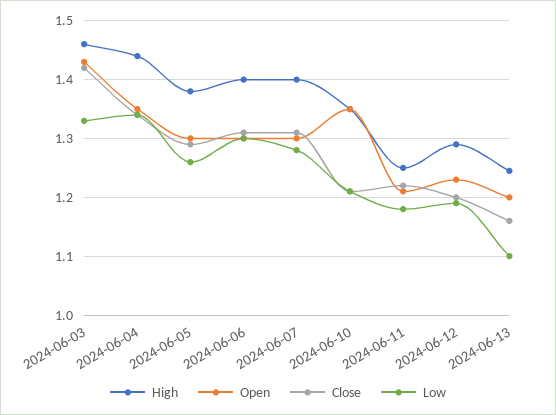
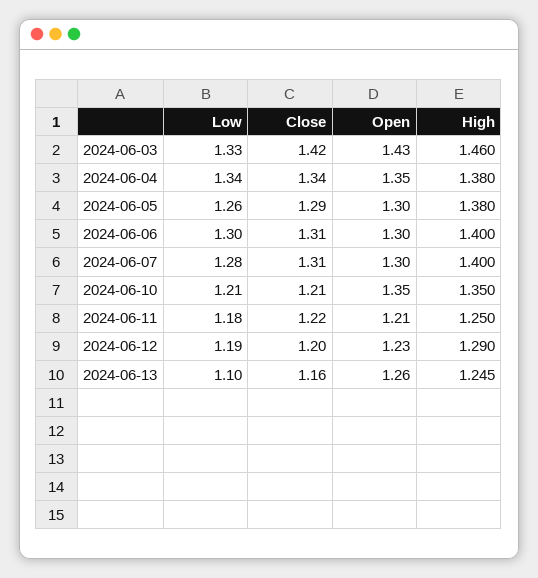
  {
    "High": {
      "2024-06-03": 1.46,
-     "2024-06-04": 1.44,
+     "2024-06-04": 1.38,
      "2024-06-05": 1.38,
      "2024-06-06": 1.4,
      "2024-06-07": 1.4,
      "2024-06-10": 1.35,
      "2024-06-11": 1.25,
      "2024-06-12": 1.29,
      "2024-06-13": 1.245
    },
    "Open": {
      "2024-06-03": 1.43,
      "2024-06-04": 1.35,
      "2024-06-05": 1.3,
      "2024-06-06": 1.3,
      "2024-06-07": 1.3,
      "2024-06-10": 1.35,
      "2024-06-11": 1.21,
      "2024-06-12": 1.23,
-     "2024-06-13": 1.2
+     "2024-06-13": 1.26
    },
    "Close": {
      "2024-06-03": 1.42,
      "2024-06-04": 1.34,
      "2024-06-05": 1.29,
      "2024-06-06": 1.31,
      "2024-06-07": 1.31,
      "2024-06-10": 1.21,
      "2024-06-11": 1.22,
      "2024-06-12": 1.2,
      "2024-06-13": 1.16
    },
    "Low": {
      "2024-06-03": 1.33,
      "2024-06-04": 1.34,
      "2024-06-05": 1.26,
      "2024-06-06": 1.3,
      "2024-06-07": 1.28,
      "2024-06-10": 1.21,
      "2024-06-11": 1.18,
      "2024-06-12": 1.19,
      "2024-06-13": 1.1
    }
  }

